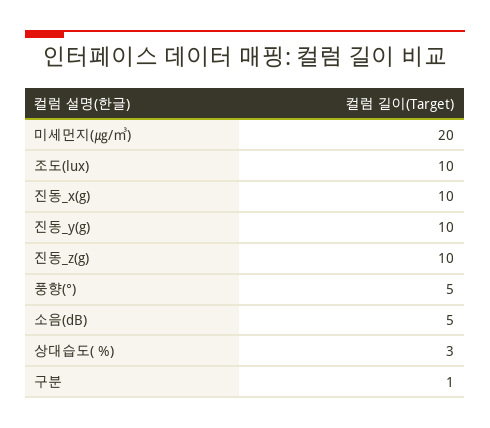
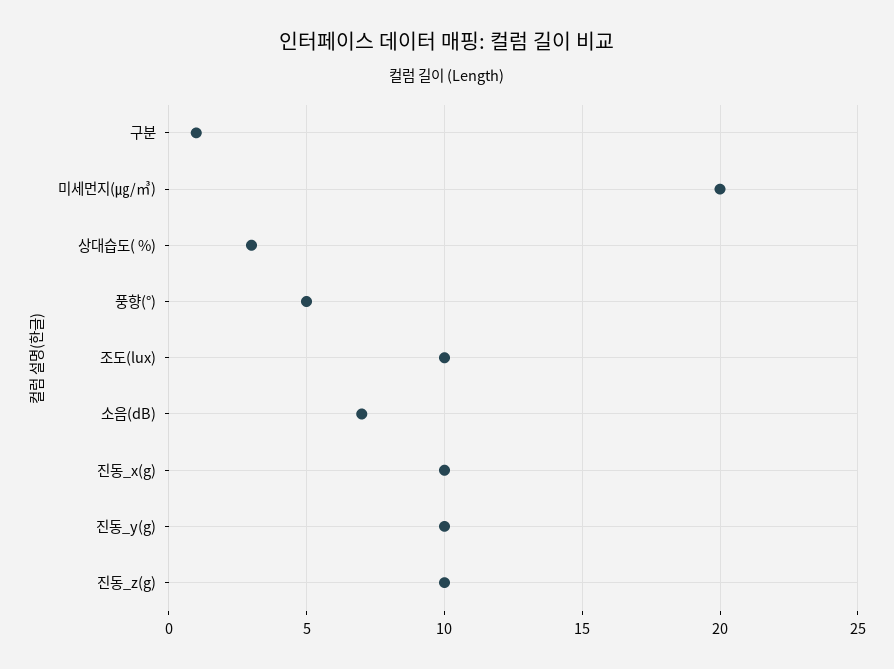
  {
    "미세먼지(㎍/㎥)": 20,
    "조도(lux)": 10,
    "진동_x(g)": 10,
    "진동_y(g)": 10,
    "진동_z(g)": 10,
    "풍향(°)": 5,
-   "소음(dB)": 5,
+   "소음(dB)": 7,
    "상대습도( %)": 3,
    "구분": 1
  }

